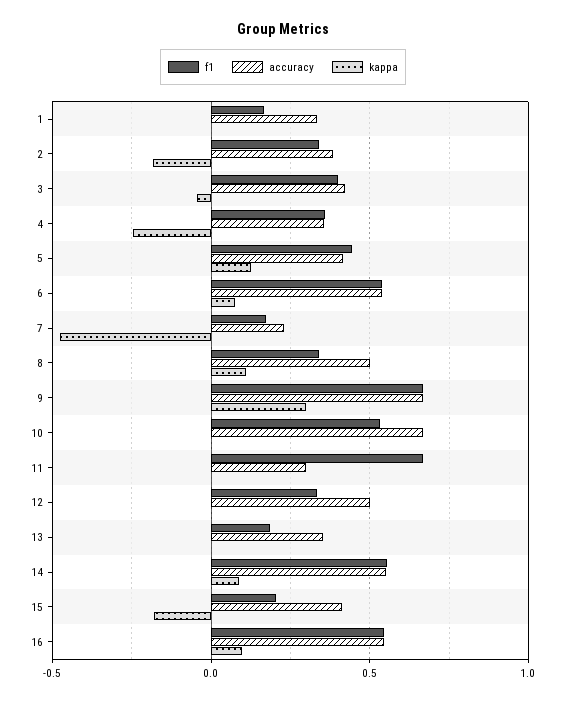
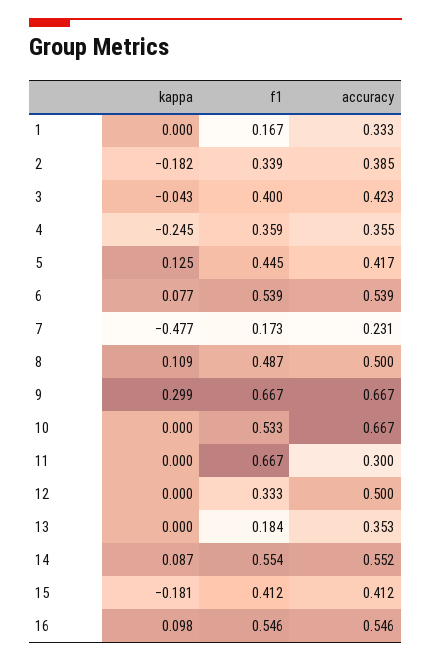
  {
    "f1": {
      "1": 0.167,
      "2": 0.339,
      "3": 0.4,
      "4": 0.359,
      "5": 0.445,
      "6": 0.539,
      "7": 0.173,
-     "8": 0.35,
+     "8": 0.487,
      "9": 0.667,
      "10": 0.533,
      "11": 0.667,
      "12": 0.333,
      "13": 0.184,
      "14": 0.554,
-     "15": 0.2,
+     "15": 0.412,
      "16": 0.546
    },
    "accuracy": {
      "1": 0.333,
      "2": 0.385,
      "3": 0.423,
      "4": 0.355,
      "5": 0.417,
      "6": 0.539,
      "7": 0.231,
      "8": 0.5,
      "9": 0.667,
      "10": 0.667,
      "11": 0.3,
      "12": 0.5,
      "13": 0.353,
      "14": 0.552,
      "15": 0.412,
      "16": 0.546
    },
    "kappa": {
      "1": 0,
      "2": -0.182,
      "3": -0.043,
      "4": -0.245,
      "5": 0.125,
      "6": 0.077,
      "7": -0.477,
      "8": 0.109,
      "9": 0.299,
      "10": 0,
      "11": 0,
      "12": 0,
      "13": 0,
      "14": 0.087,
      "15": -0.181,
      "16": 0.098
    }
  }

